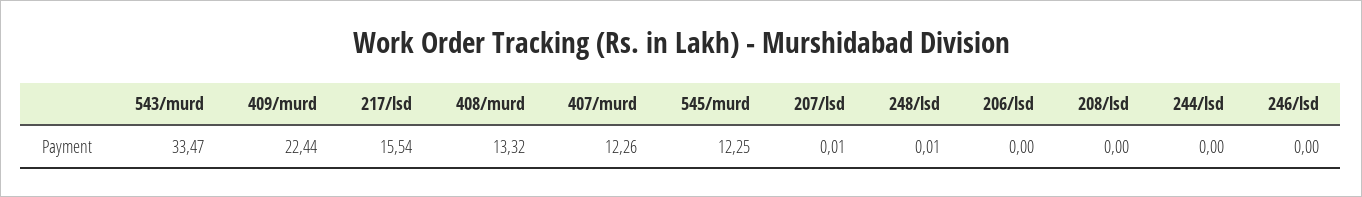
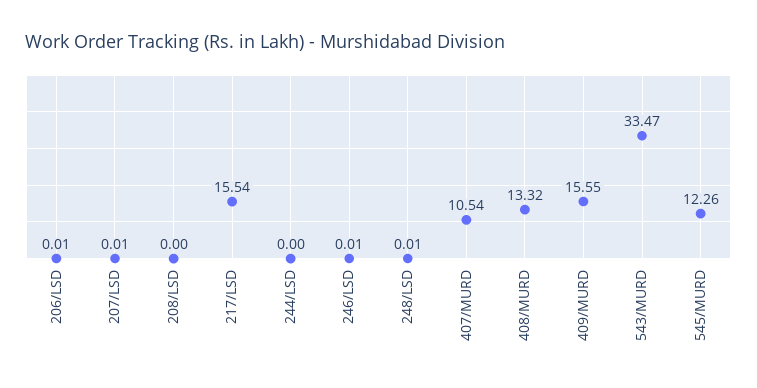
  {
    "543/murd": 33.47,
-   "409/murd": 22.44,
+   "409/murd": 15.55,
    "217/lsd": 15.54,
    "408/murd": 13.32,
-   "407/murd": 12.26,
+   "407/murd": 10.54,
-   "545/murd": 12.25,
+   "545/murd": 12.26,
    "207/lsd": 0.01,
    "248/lsd": 0.01,
-   "206/lsd": 0,
+   "206/lsd": 0.01,
    "208/lsd": 0,
    "244/lsd": 0,
-   "246/lsd": 0
+   "246/lsd": 0.01
  }

